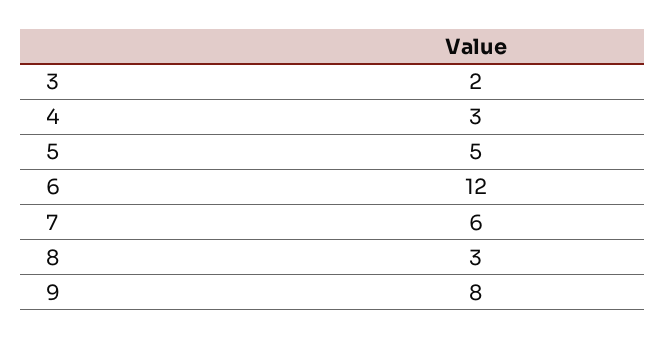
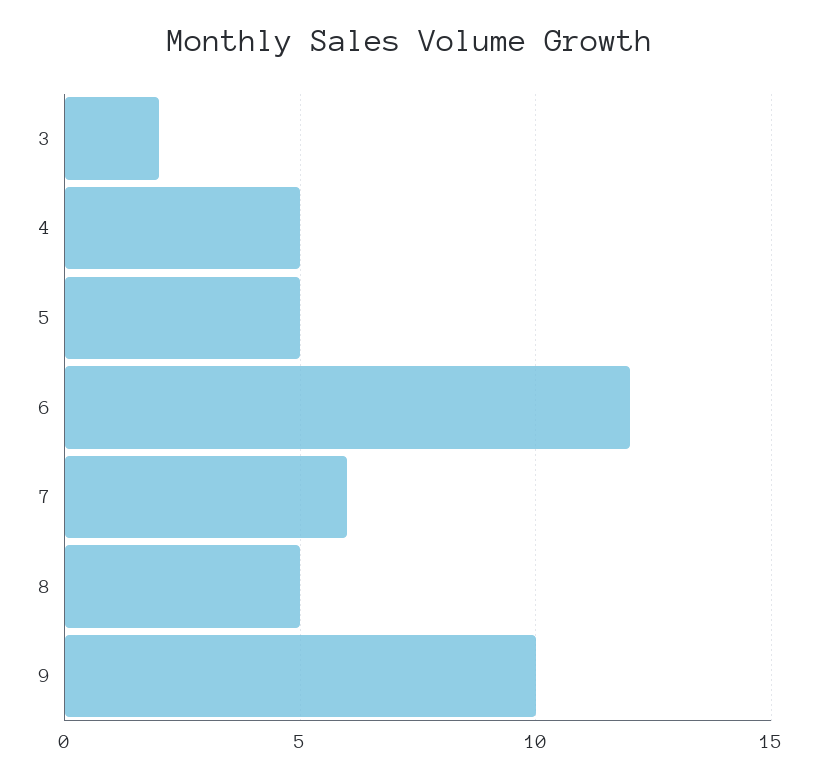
  {
    "3": 2,
-   "4": 3,
+   "4": 5,
    "5": 5,
    "6": 12,
    "7": 6,
-   "8": 3,
+   "8": 5,
-   "9": 8
+   "9": 10
  }

